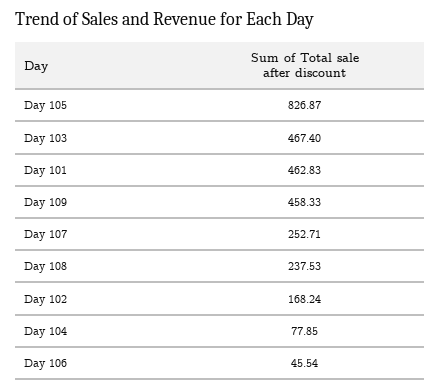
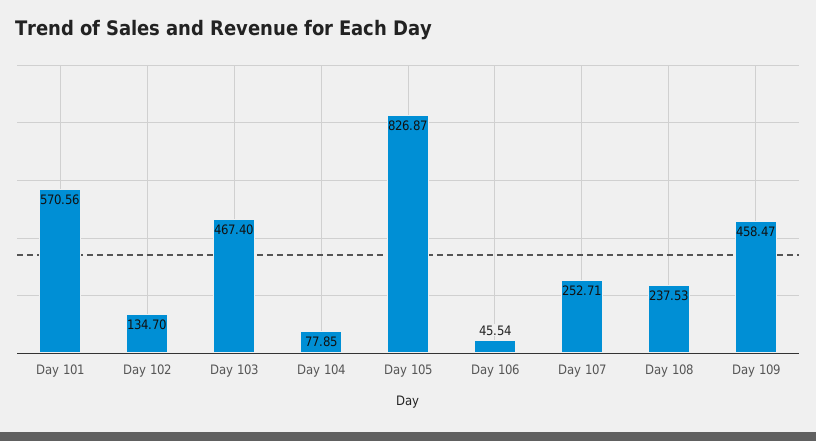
  {
    "Day 105": 826.87,
    "Day 103": 467.4,
-   "Day 101": 462.83,
+   "Day 101": 570.56,
-   "Day 109": 458.33,
+   "Day 109": 458.47,
    "Day 107": 252.71,
    "Day 108": 237.53,
-   "Day 102": 168.24,
+   "Day 102": 134.7,
    "Day 104": 77.85,
    "Day 106": 45.54
  }

